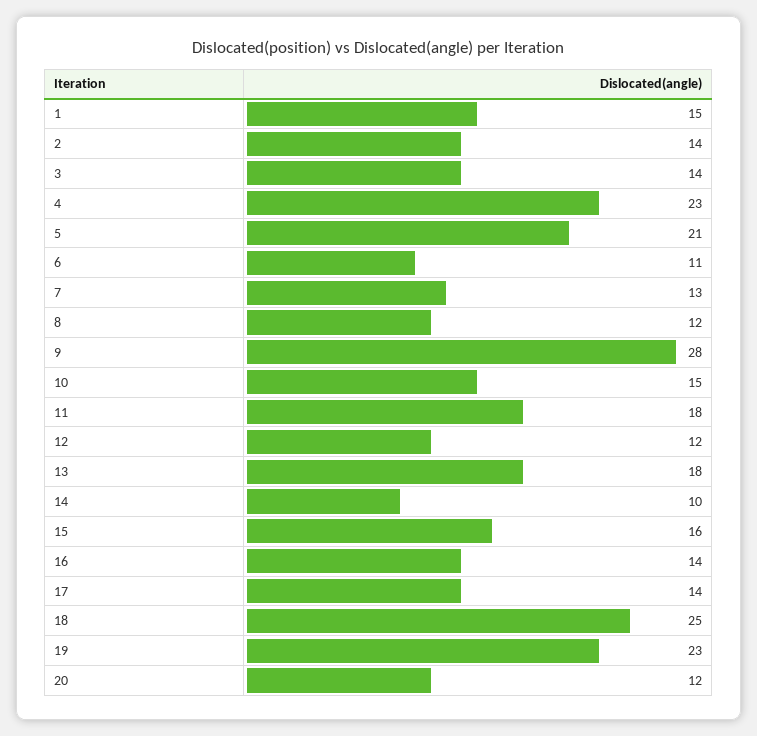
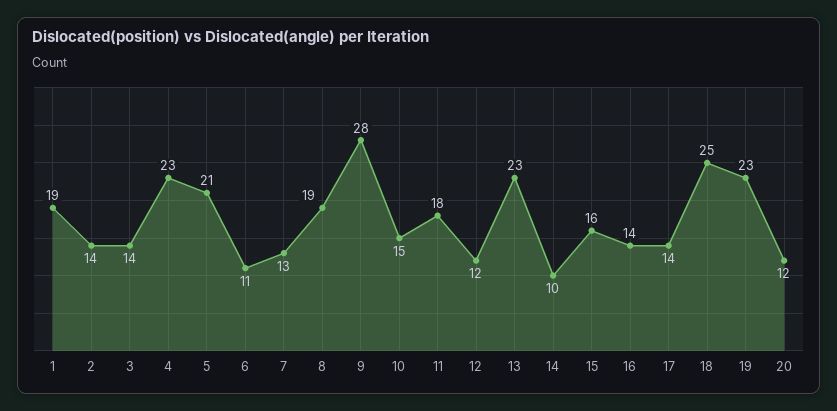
  {
-   "1": 15,
+   "1": 19,
    "2": 14,
    "3": 14,
    "4": 23,
    "5": 21,
    "6": 11,
    "7": 13,
-   "8": 12,
+   "8": 19,
    "9": 28,
    "10": 15,
    "11": 18,
    "12": 12,
-   "13": 18,
+   "13": 23,
    "14": 10,
    "15": 16,
    "16": 14,
    "17": 14,
    "18": 25,
    "19": 23,
    "20": 12
  }

